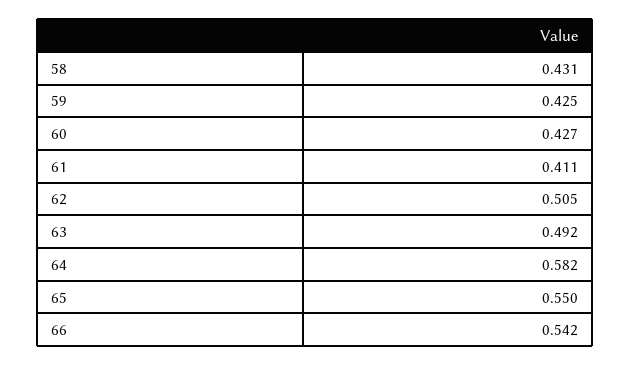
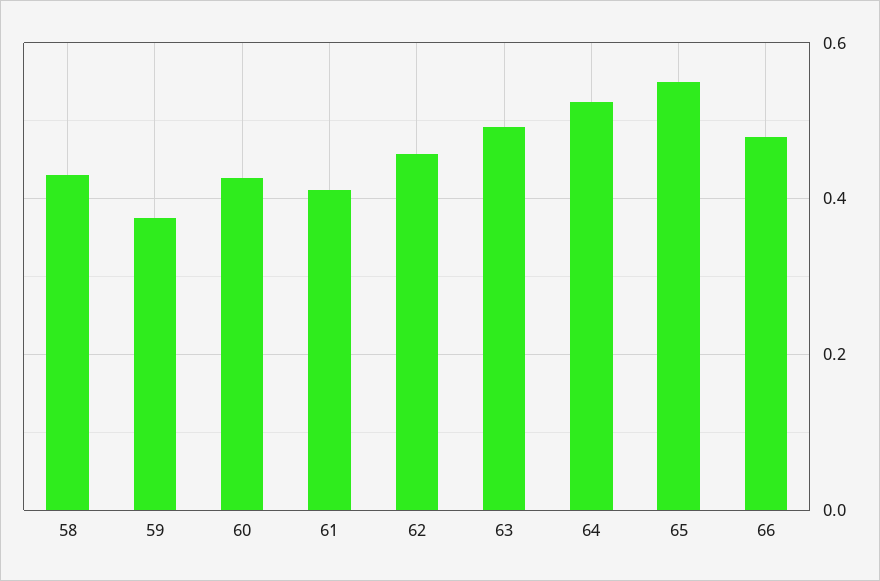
  {
    "58": 0.431,
-   "59": 0.425,
+   "59": 0.38,
    "60": 0.427,
    "61": 0.411,
-   "62": 0.505,
+   "62": 0.46,
    "63": 0.492,
-   "64": 0.582,
+   "64": 0.52,
    "65": 0.55,
-   "66": 0.542
+   "66": 0.48
  }

